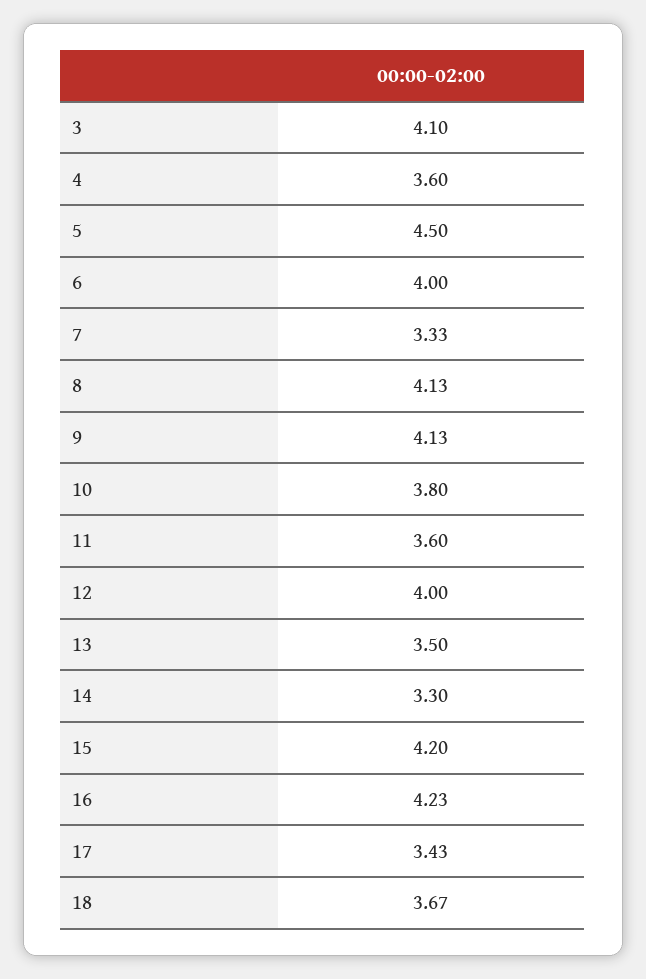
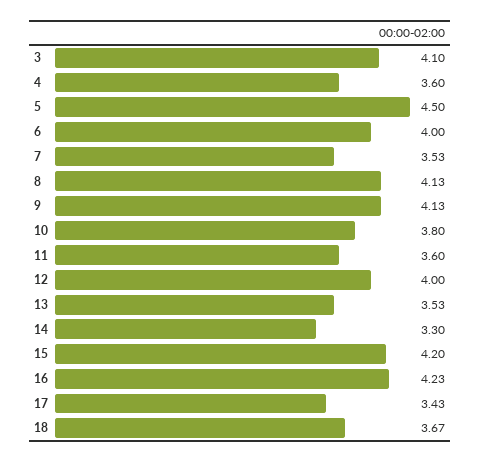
  {
    "3": 4.1,
    "4": 3.6,
    "5": 4.5,
    "6": 4,
-   "7": 3.33,
+   "7": 3.53,
    "8": 4.13,
    "9": 4.13,
    "10": 3.8,
    "11": 3.6,
    "12": 4,
-   "13": 3.5,
+   "13": 3.53,
    "14": 3.3,
    "15": 4.2,
    "16": 4.23,
    "17": 3.43,
    "18": 3.67
  }

